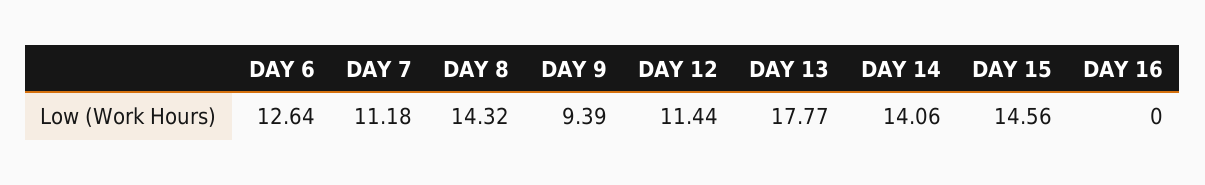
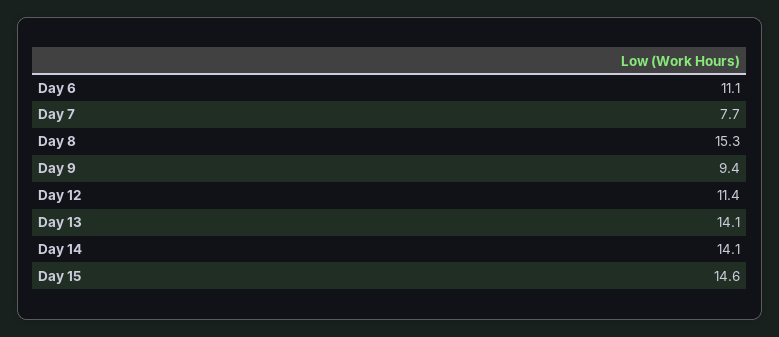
  {
-   "DAY 6": 12.64,
+   "DAY 6": 11.1,
-   "DAY 7": 11.18,
+   "DAY 7": 7.7,
-   "DAY 8": 14.32,
+   "DAY 8": 15.3,
    "DAY 9": 9.39,
    "DAY 12": 11.44,
-   "DAY 13": 17.77,
+   "DAY 13": 14.1,
    "DAY 14": 14.06,
-   "DAY 15": 14.56,
+   "DAY 15": 14.56
-   "DAY 16": 0
  }

